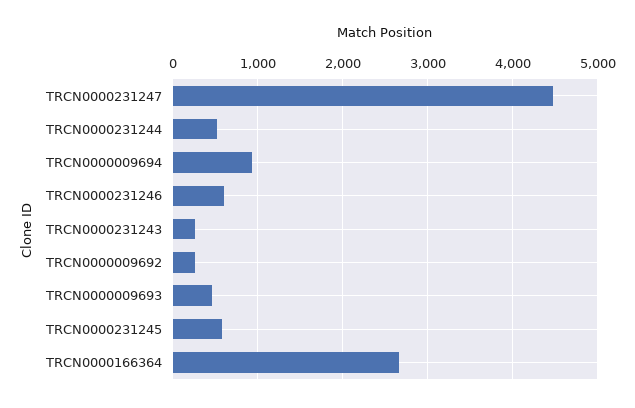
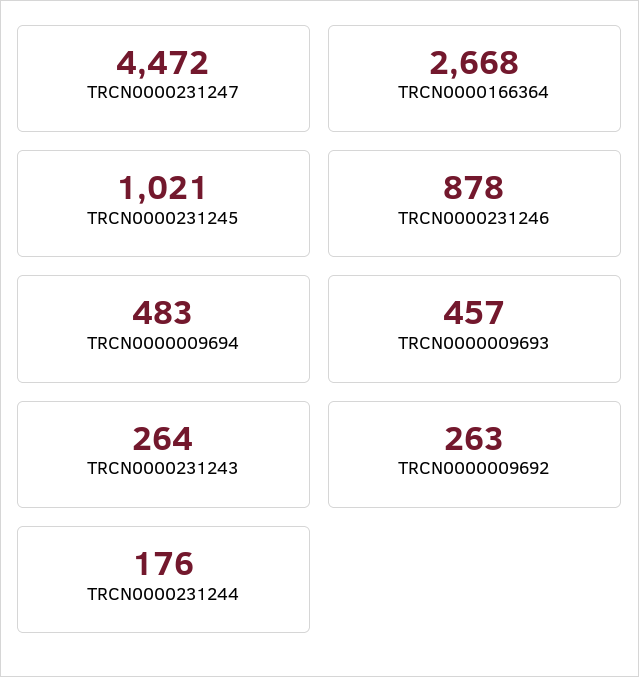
  {
    "TRCN0000231247": 4472,
-   "TRCN0000231244": 500,
+   "TRCN0000231244": 176,
-   "TRCN0000009694": 900,
+   "TRCN0000009694": 483,
-   "TRCN0000231246": 600,
+   "TRCN0000231246": 878,
    "TRCN0000231243": 264,
    "TRCN0000009692": 263,
    "TRCN0000009693": 457,
-   "TRCN0000231245": 600,
+   "TRCN0000231245": 1021,
    "TRCN0000166364": 2668
  }

